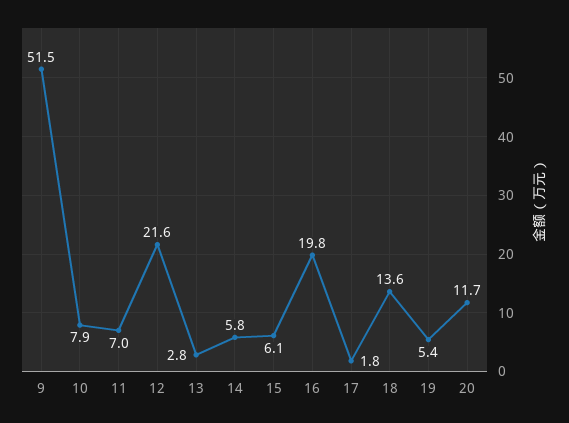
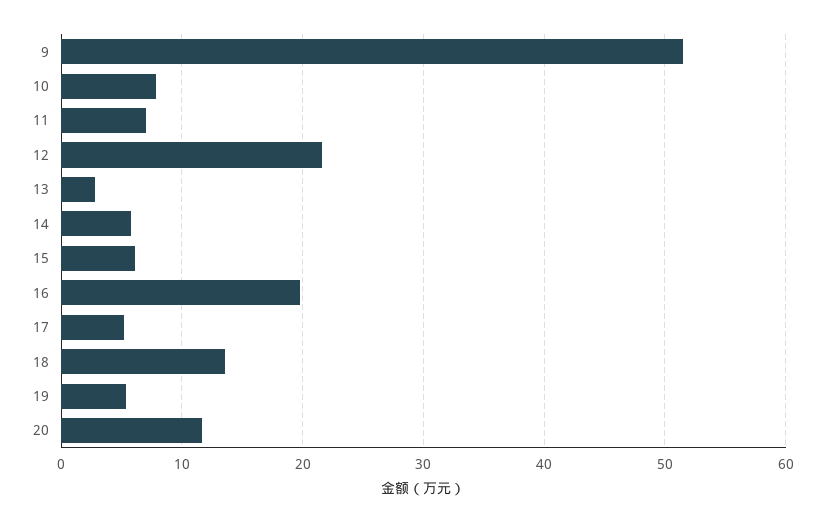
  {
    "9": 51.5,
    "10": 7.9,
    "11": 7,
    "12": 21.6,
    "13": 2.8,
    "14": 5.8,
    "15": 6.1,
    "16": 19.8,
-   "17": 1.8,
+   "17": 5,
    "18": 13.6,
    "19": 5.4,
    "20": 11.7
  }

